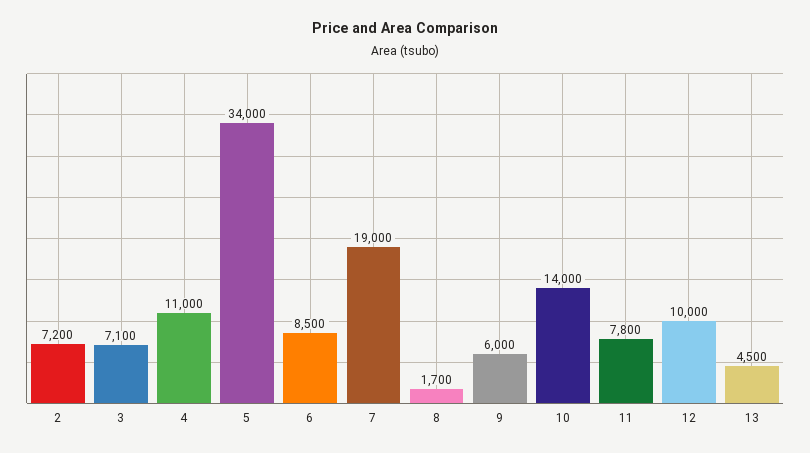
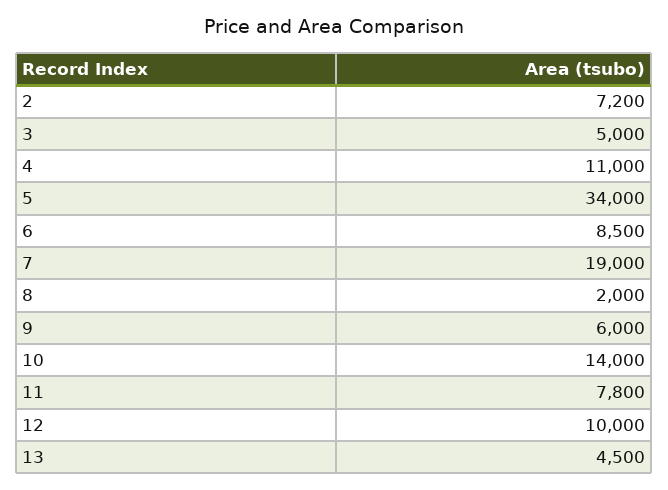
  {
    "2": 7200,
-   "3": 7100,
+   "3": 5000,
    "4": 11000,
    "5": 34000,
    "6": 8500,
    "7": 19000,
-   "8": 1700,
+   "8": 2000,
    "9": 6000,
    "10": 14000,
    "11": 7800,
    "12": 10000,
    "13": 4500
  }

